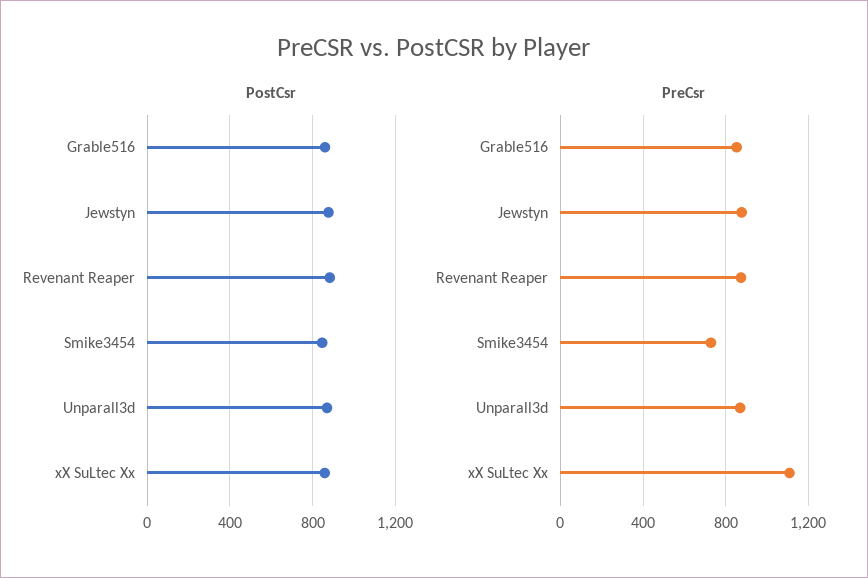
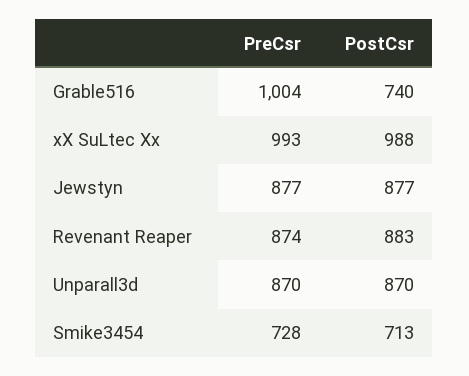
  {
    "PostCsr": {
-     "Grable516": 850,
+     "Grable516": 740,
      "Jewstyn": 877,
      "Revenant Reaper": 883,
-     "Smike3454": 850,
+     "Smike3454": 713,
      "Unparall3d": 870,
-     "xX SuLtec Xx": 850
+     "xX SuLtec Xx": 988
    },
    "PreCsr": {
-     "Grable516": 850,
+     "Grable516": 1004,
      "Jewstyn": 877,
      "Revenant Reaper": 874,
      "Smike3454": 728,
      "Unparall3d": 870,
-     "xX SuLtec Xx": 1100
+     "xX SuLtec Xx": 993
    }
  }

